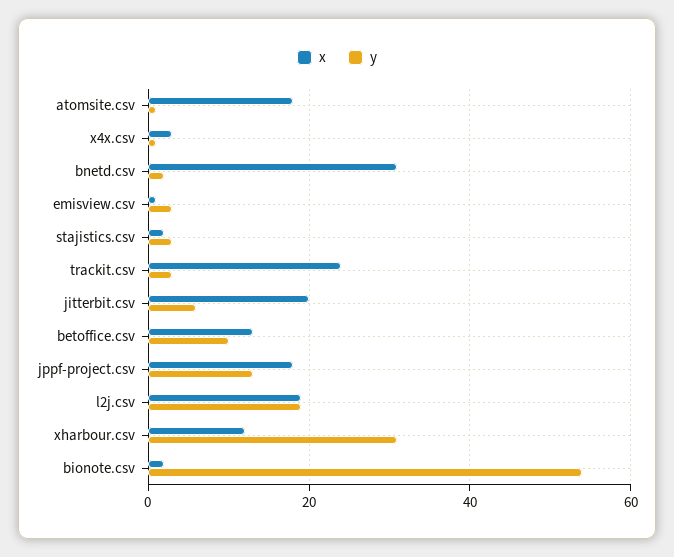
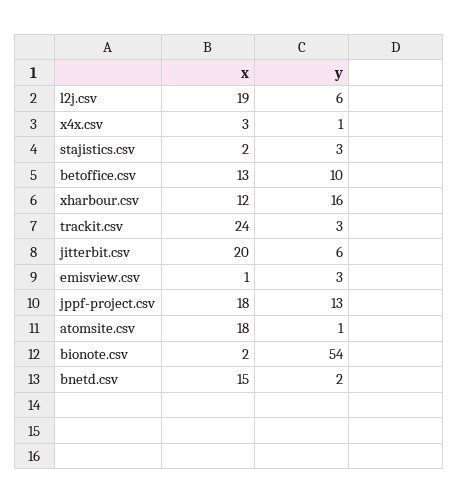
  {
    "x": {
      "atomsite.csv": 18,
      "x4x.csv": 3,
-     "bnetd.csv": 30,
+     "bnetd.csv": 15,
      "emisview.csv": 1,
      "stajistics.csv": 2,
      "trackit.csv": 24,
      "jitterbit.csv": 20,
      "betoffice.csv": 13,
      "jppf-project.csv": 18,
      "l2j.csv": 19,
      "xharbour.csv": 12,
      "bionote.csv": 2
    },
    "y": {
      "atomsite.csv": 1,
      "x4x.csv": 1,
      "bnetd.csv": 2,
      "emisview.csv": 3,
      "stajistics.csv": 3,
      "trackit.csv": 3,
      "jitterbit.csv": 6,
      "betoffice.csv": 10,
      "jppf-project.csv": 13,
-     "l2j.csv": 20,
+     "l2j.csv": 6,
-     "xharbour.csv": 30,
+     "xharbour.csv": 16,
      "bionote.csv": 54
    }
  }

